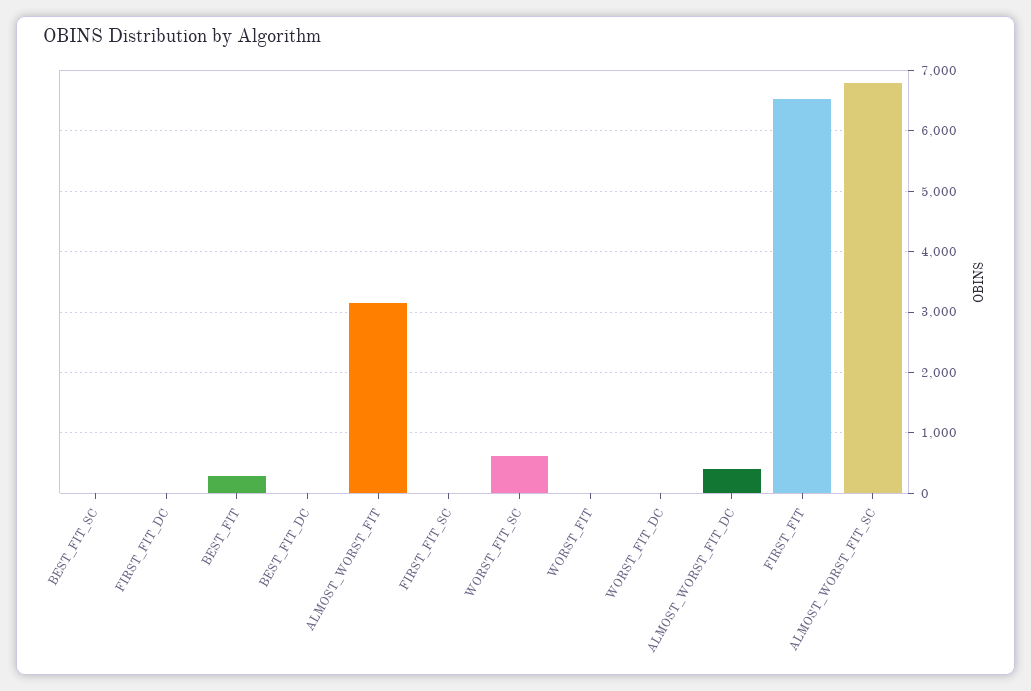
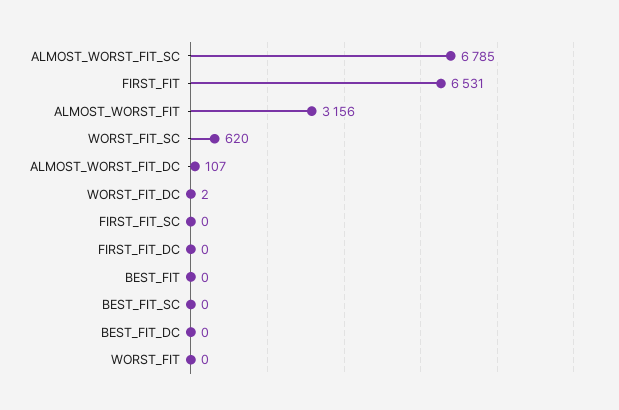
  {
    "BEST_FIT_SC": 0,
    "FIRST_FIT_DC": 0,
-   "BEST_FIT": 300,
+   "BEST_FIT": 0,
    "BEST_FIT_DC": 0,
    "ALMOST_WORST_FIT": 3156,
    "FIRST_FIT_SC": 0,
    "WORST_FIT_SC": 620,
    "WORST_FIT": 0,
    "WORST_FIT_DC": 2,
-   "ALMOST_WORST_FIT_DC": 400,
+   "ALMOST_WORST_FIT_DC": 107,
    "FIRST_FIT": 6531,
    "ALMOST_WORST_FIT_SC": 6785
  }

